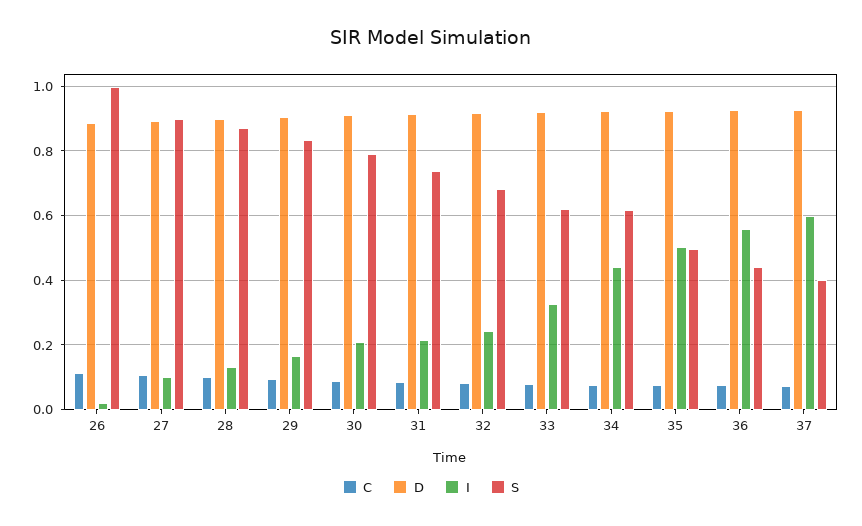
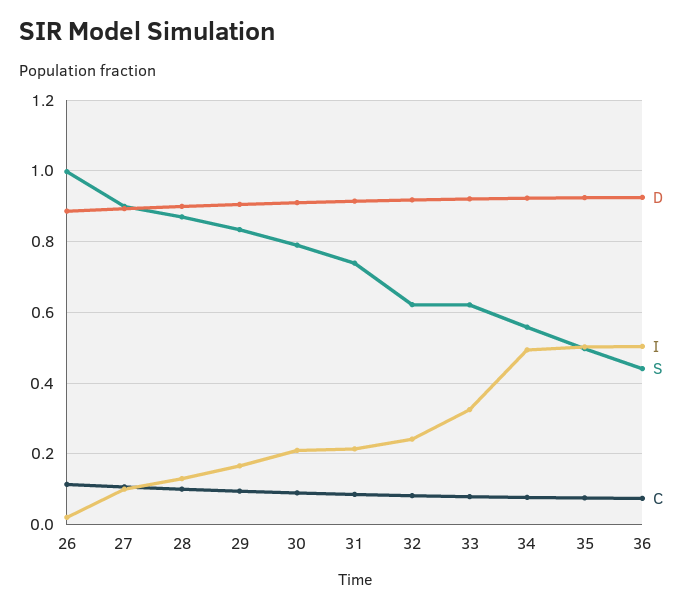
  {
    "C": {
      "26": 0.12,
      "27": 0.1,
      "28": 0.1,
      "29": 0.1,
      "30": 0.08,
      "31": 0.08,
      "32": 0.08,
      "33": 0.08,
      "34": 0.08,
      "35": 0.08,
-     "36": 0.08,
+     "36": 0.08
-     "37": 0.08
    },
    "D": {
      "26": 0.88,
      "27": 0.9,
      "28": 0.9,
      "29": 0.9,
      "30": 0.92,
      "31": 0.92,
      "32": 0.92,
      "33": 0.92,
      "34": 0.92,
      "35": 0.92,
-     "36": 0.92,
+     "36": 0.92
-     "37": 0.92
    },
    "I": {
      "26": 0.02,
      "27": 0.1,
      "28": 0.14,
      "29": 0.16,
      "30": 0.22,
      "31": 0.22,
      "32": 0.24,
      "33": 0.32,
-     "34": 0.44,
+     "34": 0.5,
      "35": 0.5,
-     "36": 0.56,
+     "36": 0.5
-     "37": 0.6
    },
    "S": {
      "26": 1,
      "27": 0.9,
      "28": 0.86,
      "29": 0.84,
      "30": 0.78,
      "31": 0.74,
-     "32": 0.68,
+     "32": 0.62,
      "33": 0.62,
-     "34": 0.62,
+     "34": 0.56,
      "35": 0.5,
-     "36": 0.44,
+     "36": 0.44
-     "37": 0.4
    }
  }

